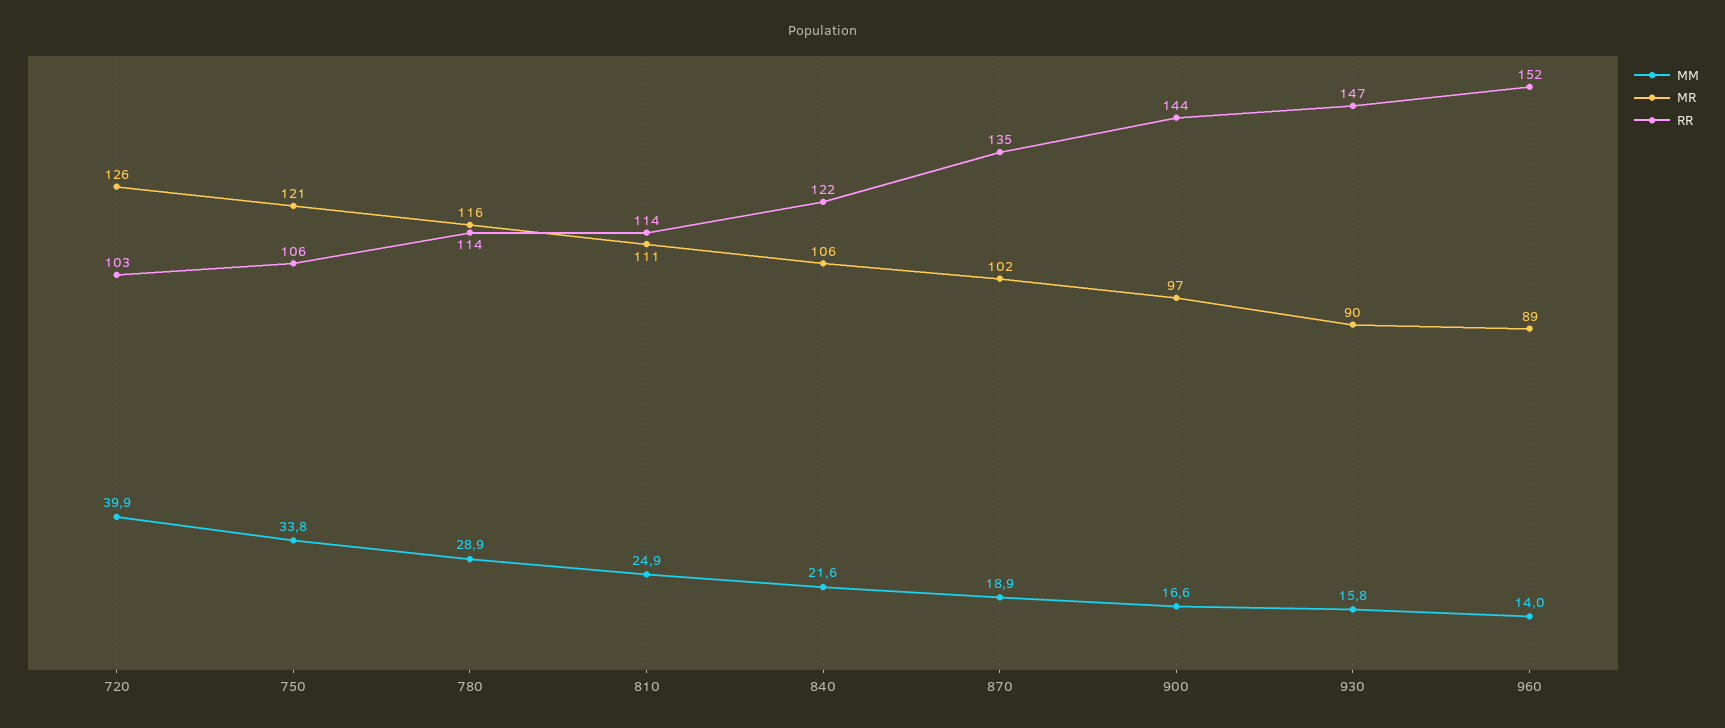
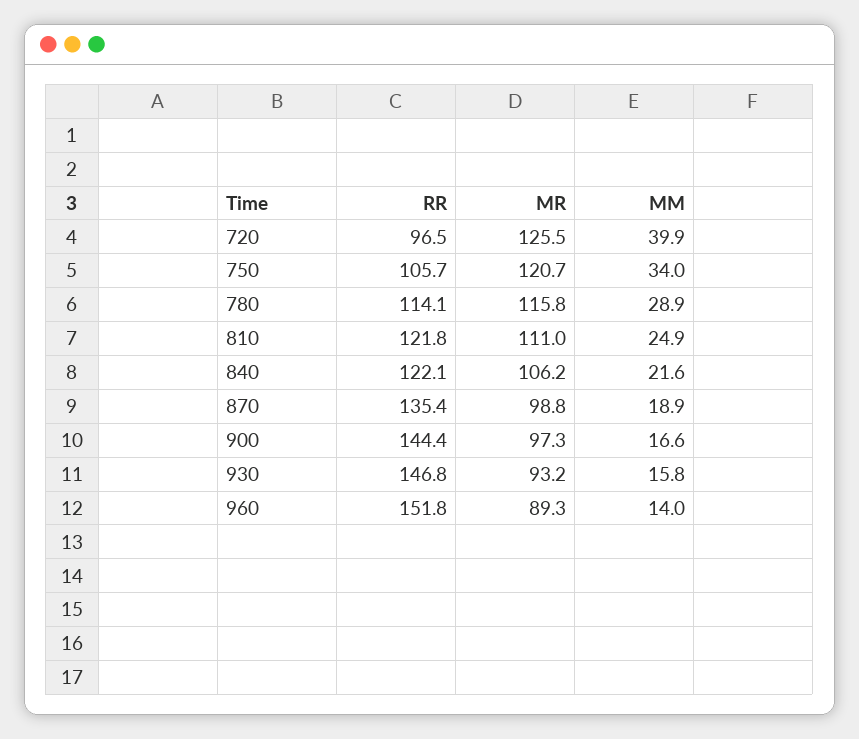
  {
    "MM": {
      "720": 39.9,
-     "750": 33.8,
+     "750": 34,
      "780": 28.9,
      "810": 24.9,
      "840": 21.6,
      "870": 18.9,
      "900": 16.6,
      "930": 15.8,
      "960": 14
    },
    "MR": {
      "720": 125.5,
      "750": 120.7,
      "780": 115.8,
      "810": 111,
      "840": 106.2,
-     "870": 102,
+     "870": 98.8,
      "900": 97.3,
-     "930": 90,
+     "930": 93.2,
      "960": 89.3
    },
    "RR": {
-     "720": 103,
+     "720": 96.5,
      "750": 105.7,
      "780": 114.1,
-     "810": 114,
+     "810": 121.8,
      "840": 122.1,
      "870": 135.4,
      "900": 144.4,
      "930": 146.8,
      "960": 151.8
    }
  }

